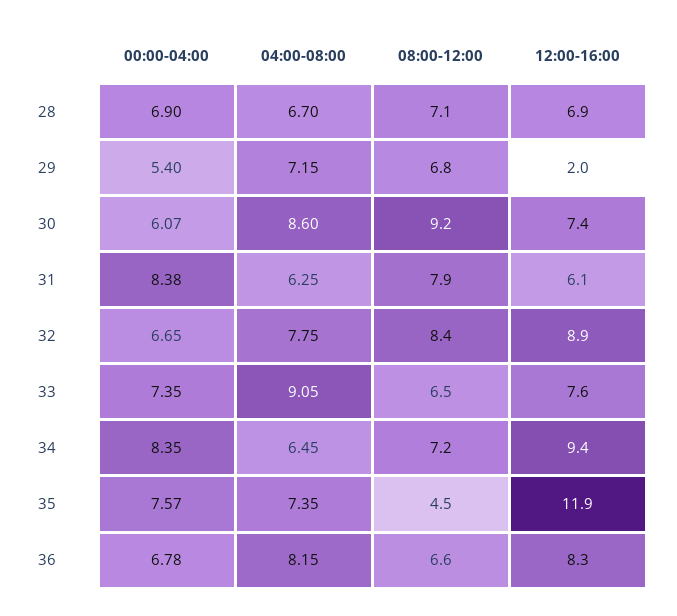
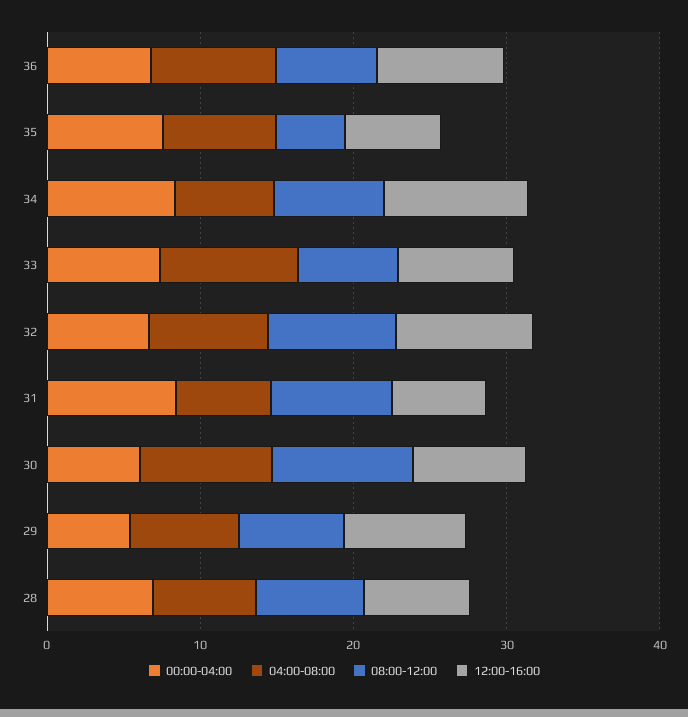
  {
    "00:00-04:00": {
      "28": 6.9,
      "29": 5.4,
      "30": 6.07,
      "31": 8.38,
      "32": 6.65,
      "33": 7.35,
      "34": 8.35,
      "35": 7.57,
      "36": 6.78
    },
    "04:00-08:00": {
      "28": 6.7,
      "29": 7.15,
      "30": 8.6,
      "31": 6.25,
      "32": 7.75,
      "33": 9.05,
      "34": 6.45,
      "35": 7.35,
      "36": 8.15
    },
    "08:00-12:00": {
      "28": 7.1,
      "29": 6.8,
      "30": 9.2,
      "31": 7.9,
      "32": 8.4,
      "33": 6.5,
      "34": 7.2,
      "35": 4.5,
      "36": 6.6
    },
    "12:00-16:00": {
      "28": 6.9,
-     "29": 2,
+     "29": 8,
      "30": 7.4,
      "31": 6.1,
      "32": 8.9,
      "33": 7.6,
      "34": 9.4,
-     "35": 11.9,
+     "35": 6,
      "36": 8.3
    }
  }

